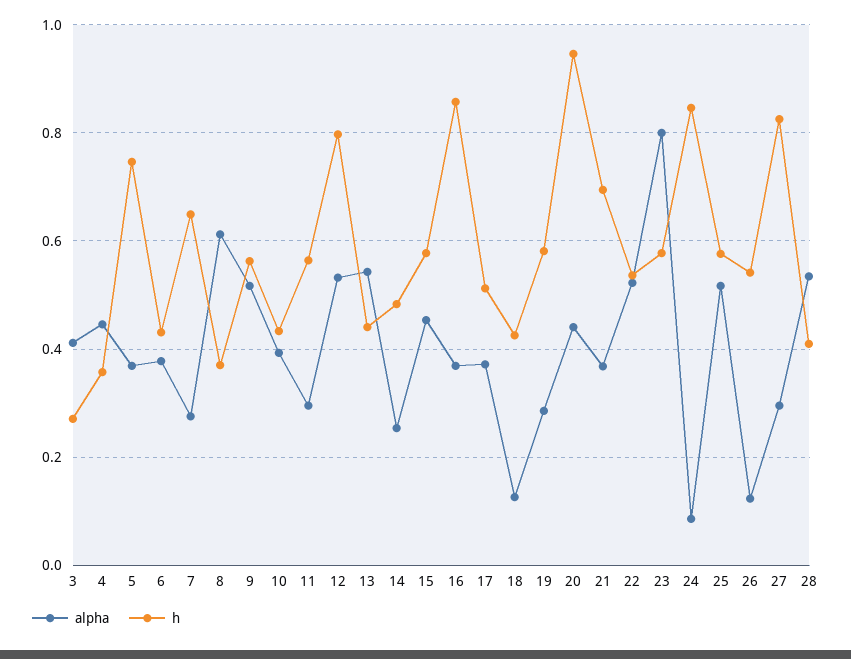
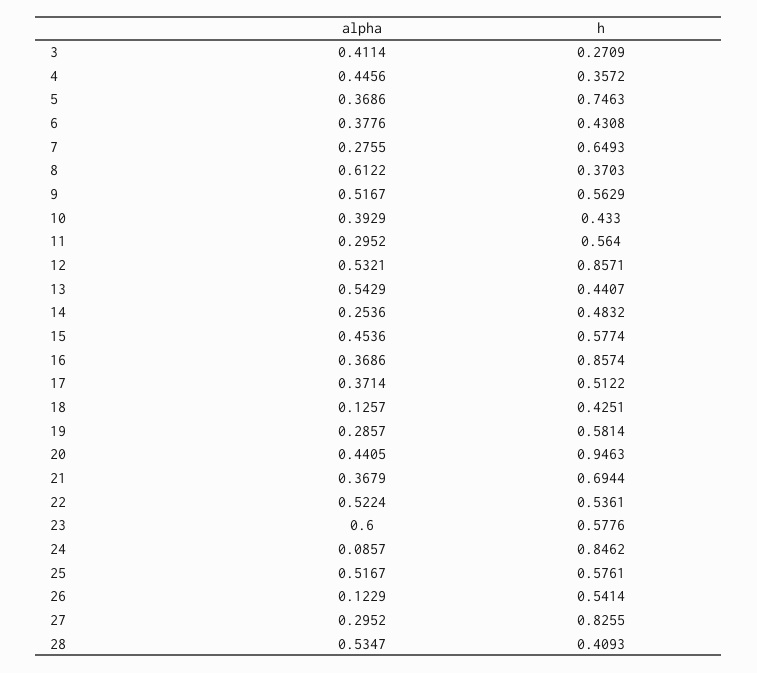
  {
    "alpha": {
      "3": 0.4114,
      "4": 0.4456,
      "5": 0.3686,
      "6": 0.3776,
      "7": 0.2755,
      "8": 0.6122,
      "9": 0.5167,
      "10": 0.3929,
      "11": 0.2952,
      "12": 0.5321,
      "13": 0.5429,
      "14": 0.2536,
      "15": 0.4536,
      "16": 0.3686,
      "17": 0.3714,
      "18": 0.1257,
      "19": 0.2857,
      "20": 0.4405,
      "21": 0.3679,
      "22": 0.5224,
-     "23": 0.8,
+     "23": 0.6,
      "24": 0.0857,
      "25": 0.5167,
      "26": 0.1229,
      "27": 0.2952,
      "28": 0.5347
    },
    "h": {
      "3": 0.2709,
      "4": 0.3572,
      "5": 0.7463,
      "6": 0.4308,
      "7": 0.6493,
      "8": 0.3703,
      "9": 0.5629,
      "10": 0.433,
      "11": 0.564,
-     "12": 0.8,
+     "12": 0.8571,
      "13": 0.4407,
      "14": 0.4832,
      "15": 0.5774,
      "16": 0.8574,
      "17": 0.5122,
      "18": 0.4251,
      "19": 0.5814,
      "20": 0.9463,
      "21": 0.6944,
      "22": 0.5361,
      "23": 0.5776,
      "24": 0.8462,
      "25": 0.5761,
      "26": 0.5414,
      "27": 0.8255,
      "28": 0.4093
    }
  }

